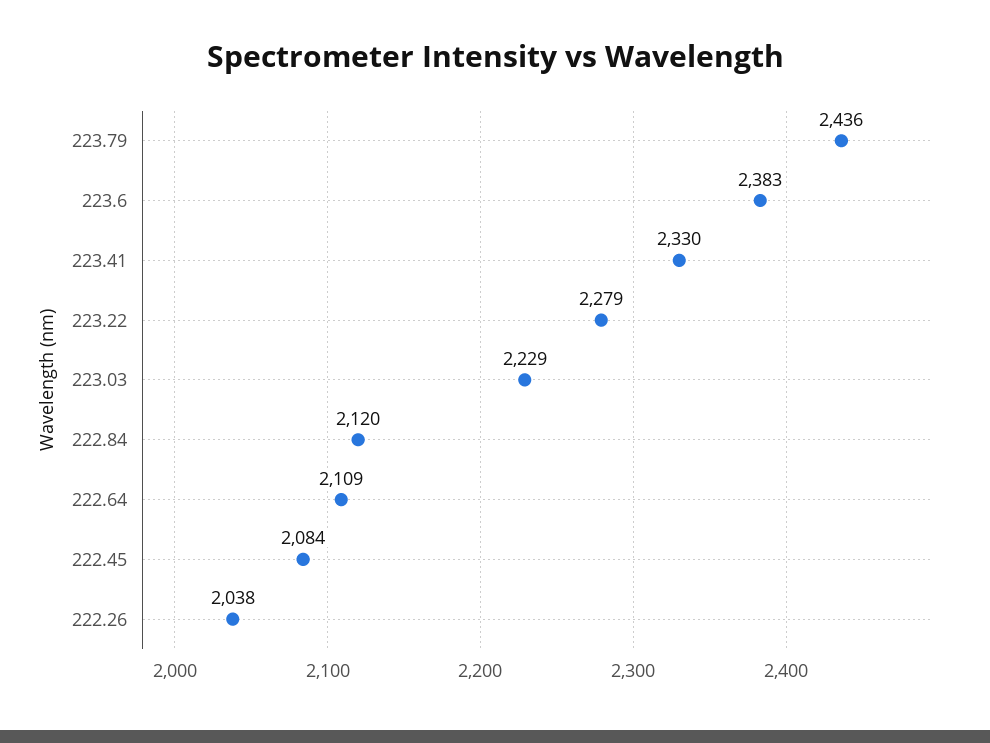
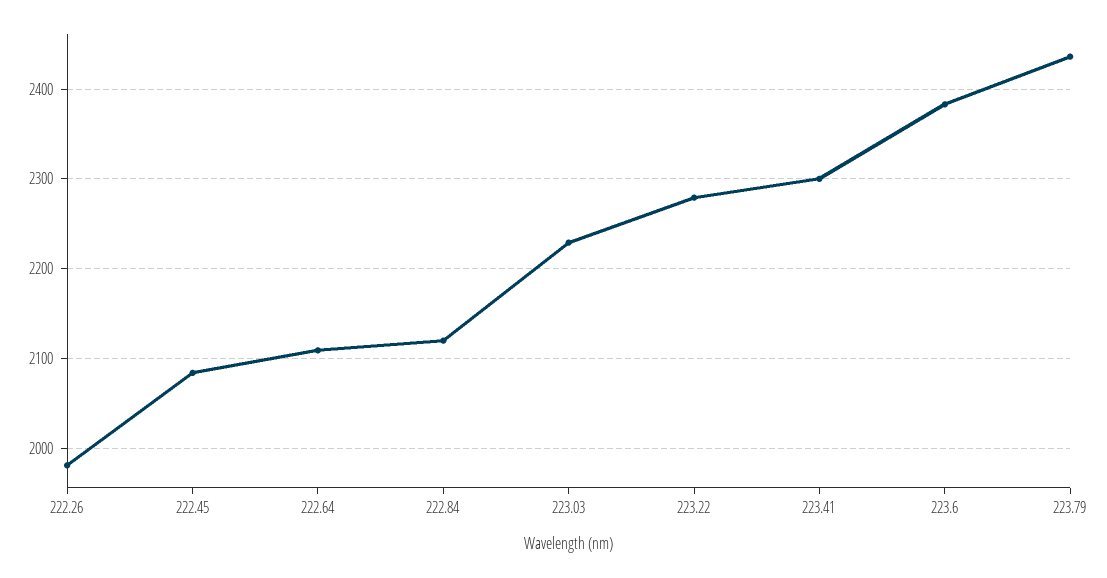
  {
    "223.79": 2436,
    "223.6": 2383,
-   "223.41": 2330,
+   "223.41": 2300,
    "223.22": 2279,
    "223.03": 2229,
    "222.84": 2120,
    "222.64": 2109,
    "222.45": 2084,
-   "222.26": 2038
+   "222.26": 1980
  }

